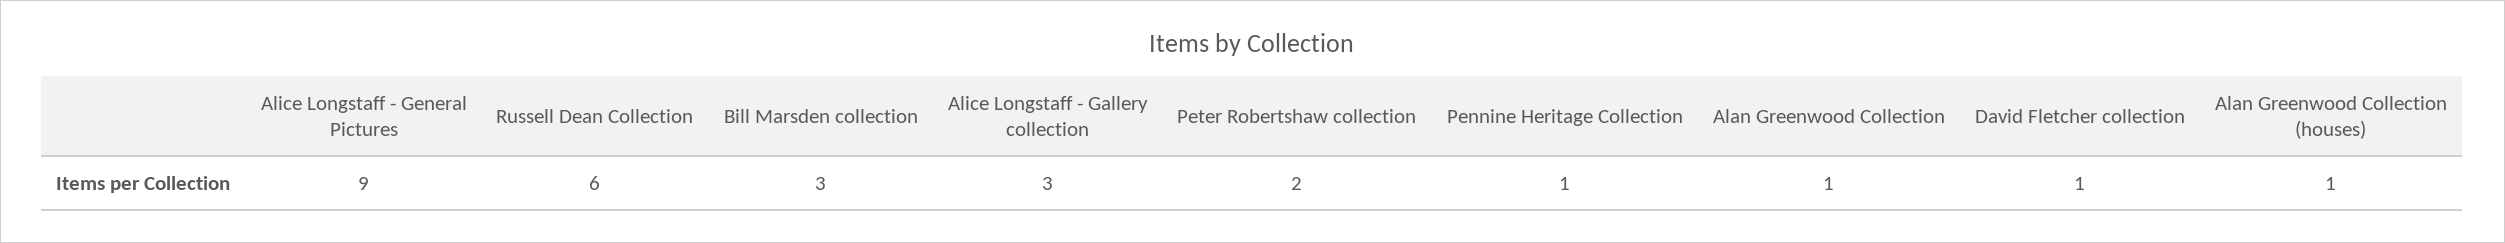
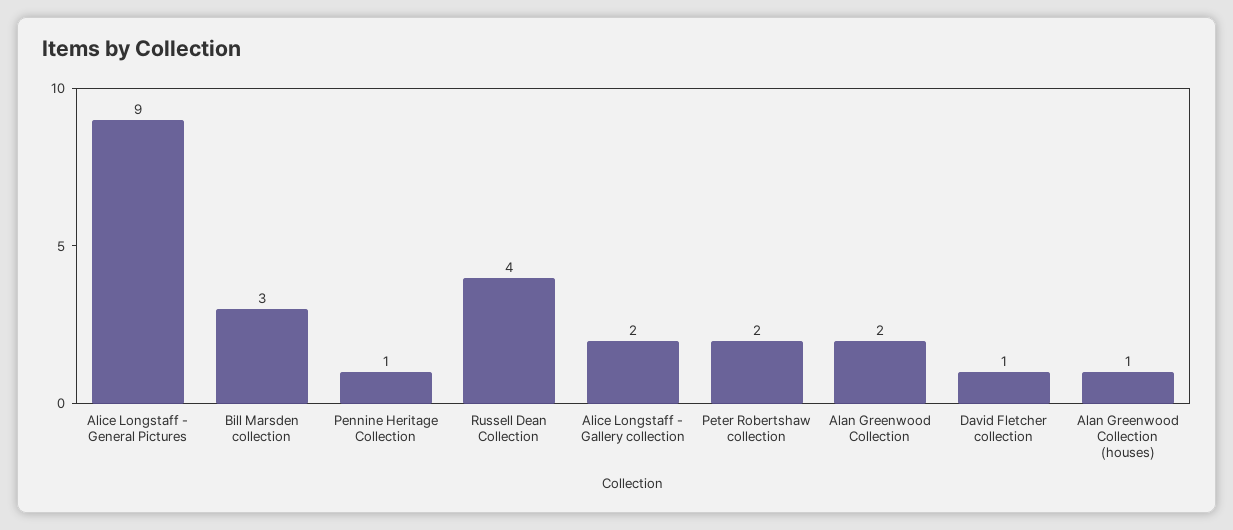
  {
    "Alice Longstaff - General Pictures": 9,
-   "Russell Dean Collection": 6,
+   "Russell Dean Collection": 4,
    "Bill Marsden collection": 3,
-   "Alice Longstaff - Gallery collection": 3,
+   "Alice Longstaff - Gallery collection": 2,
    "Peter Robertshaw collection": 2,
    "Pennine Heritage Collection": 1,
-   "Alan Greenwood Collection": 1,
+   "Alan Greenwood Collection": 2,
    "David Fletcher collection": 1,
    "Alan Greenwood Collection (houses)": 1
  }

